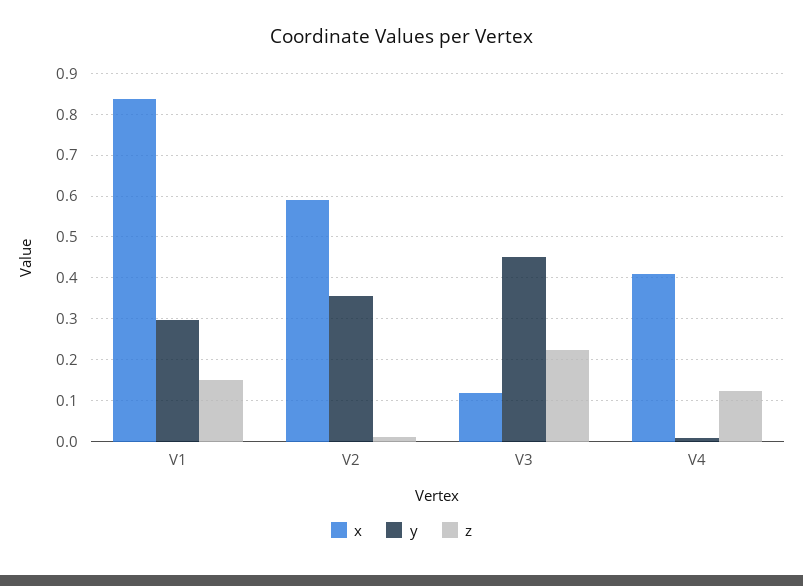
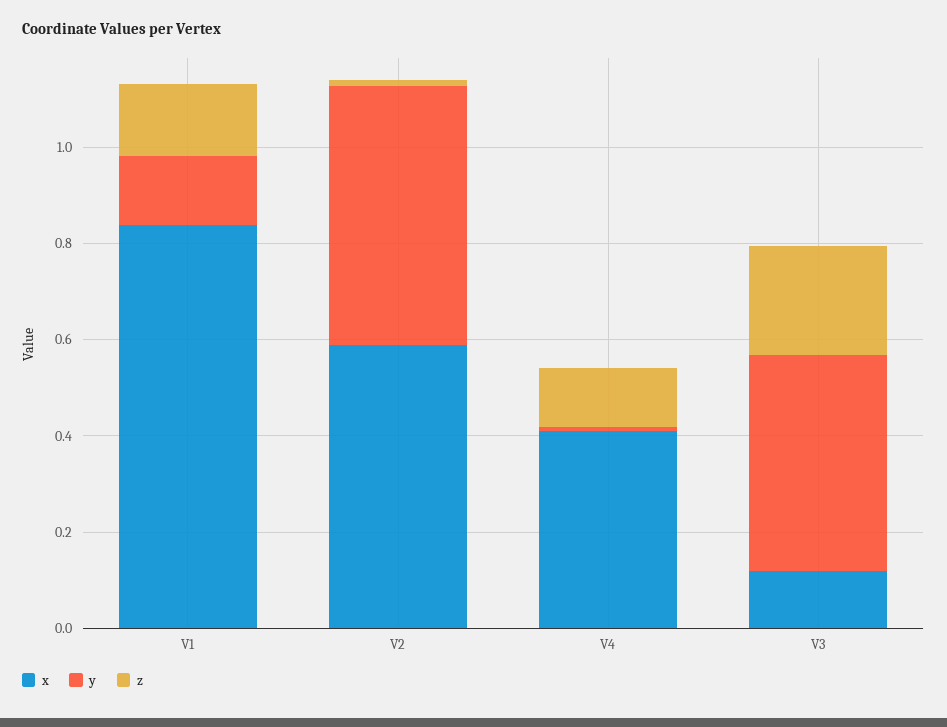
  {
    "x": {
      "V1": 0.84,
      "V2": 0.58,
      "V3": 0.12,
      "V4": 0.4
    },
    "y": {
-     "V1": 0.3,
+     "V1": 0.15,
-     "V2": 0.36,
+     "V2": 0.55,
      "V3": 0.46,
      "V4": 0
    },
    "z": {
      "V1": 0.16,
      "V2": 0.02,
      "V3": 0.22,
      "V4": 0.12
    }
  }

